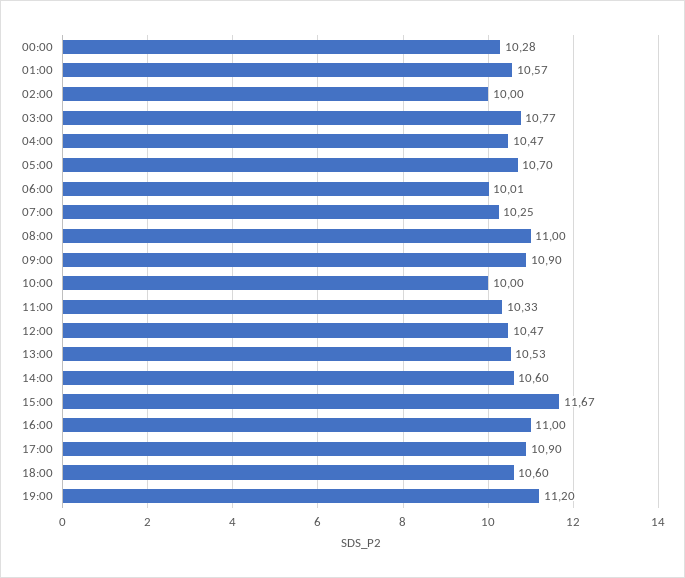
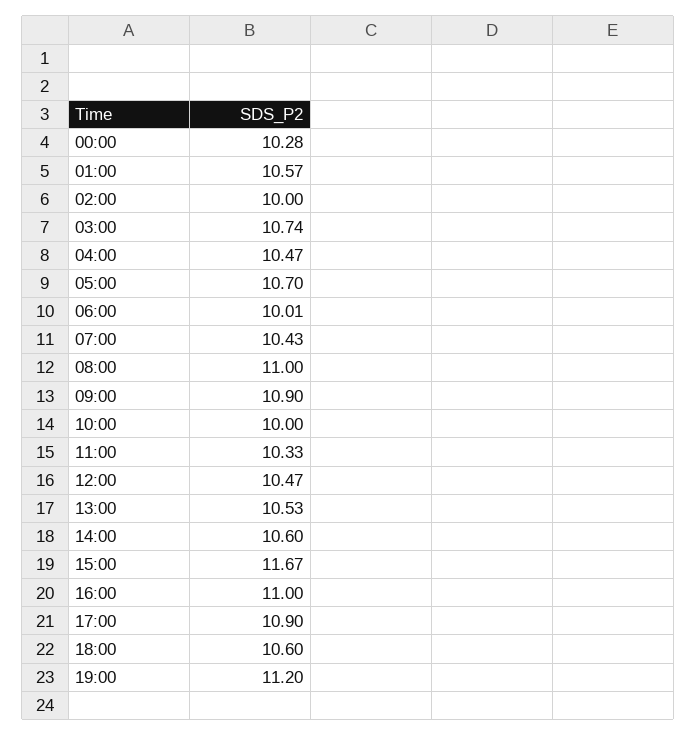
  {
    "00:00": 10.28,
    "01:00": 10.57,
    "02:00": 10,
-   "03:00": 10.77,
+   "03:00": 10.74,
    "04:00": 10.47,
    "05:00": 10.7,
    "06:00": 10.01,
-   "07:00": 10.25,
+   "07:00": 10.43,
    "08:00": 11,
    "09:00": 10.9,
    "10:00": 10,
    "11:00": 10.33,
    "12:00": 10.47,
    "13:00": 10.53,
    "14:00": 10.6,
    "15:00": 11.67,
    "16:00": 11,
    "17:00": 10.9,
    "18:00": 10.6,
    "19:00": 11.2
  }

